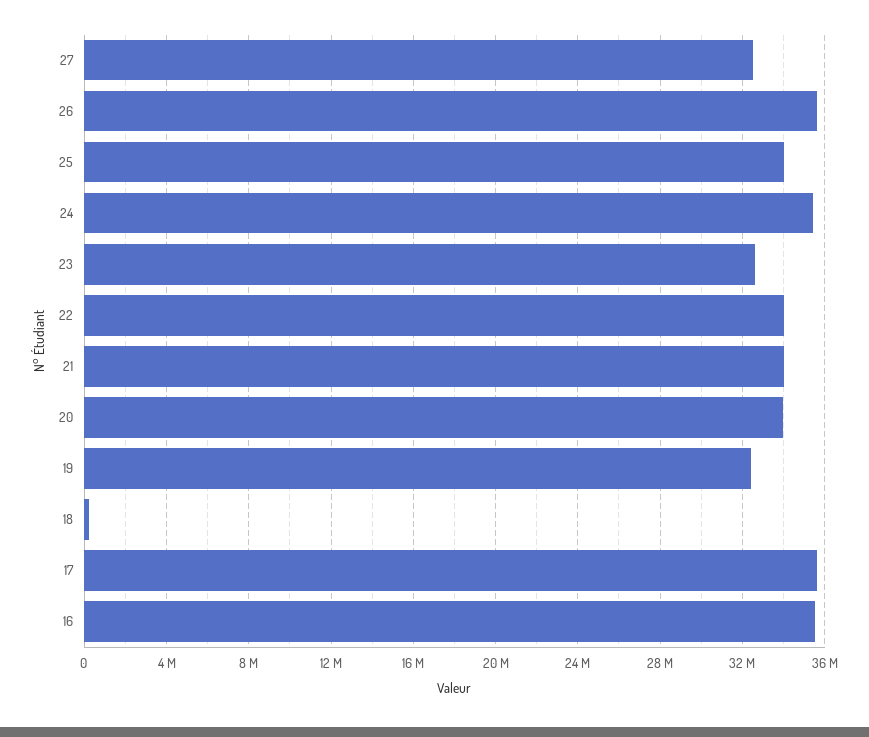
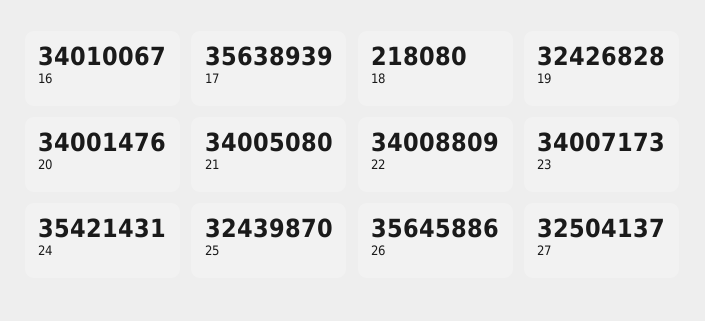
  {
    "27": 32504137,
    "26": 35645886,
-   "25": 34000000,
+   "25": 32439870,
    "24": 35421431,
-   "23": 32500000,
+   "23": 34007173,
    "22": 34008809,
    "21": 34005080,
    "20": 34001476,
    "19": 32426828,
    "18": 218080,
    "17": 35638939,
-   "16": 35500000
+   "16": 34010067
  }

